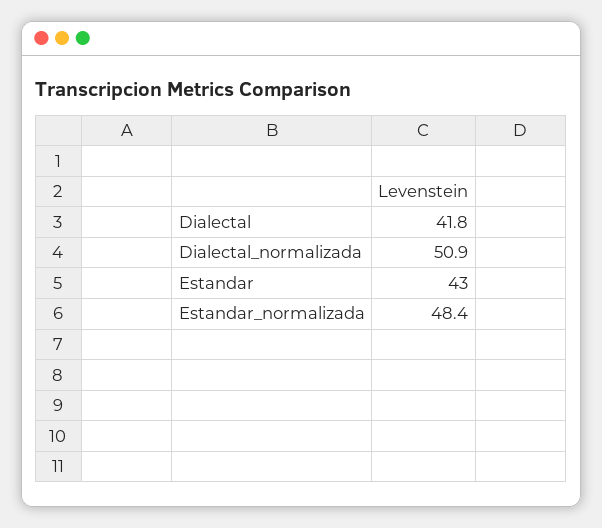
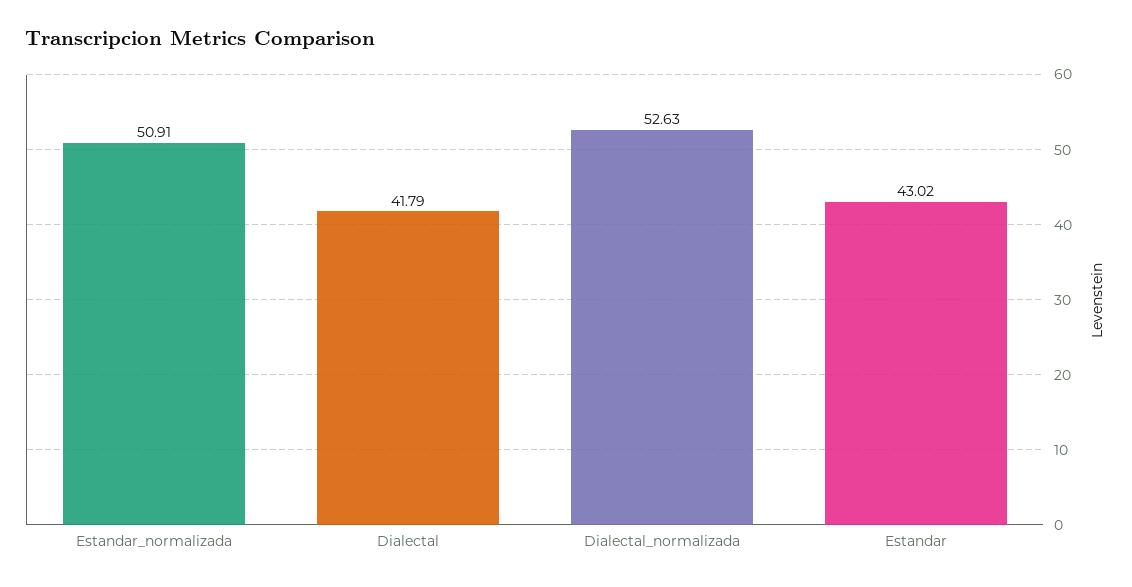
  {
    "Dialectal": 41.79,
-   "Dialectal_normalizada": 50.9,
+   "Dialectal_normalizada": 52.63,
    "Estandar": 43.02,
-   "Estandar_normalizada": 48.4
+   "Estandar_normalizada": 50.91
  }

